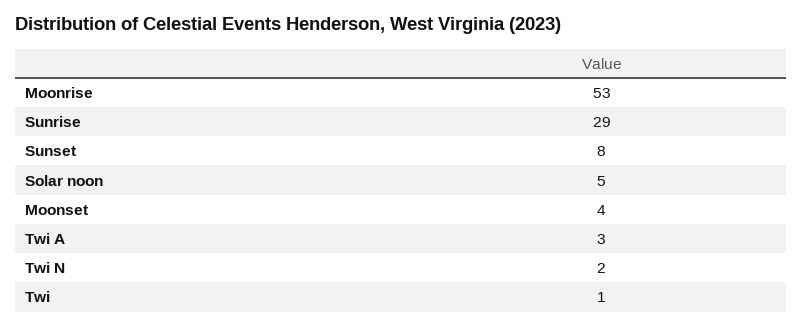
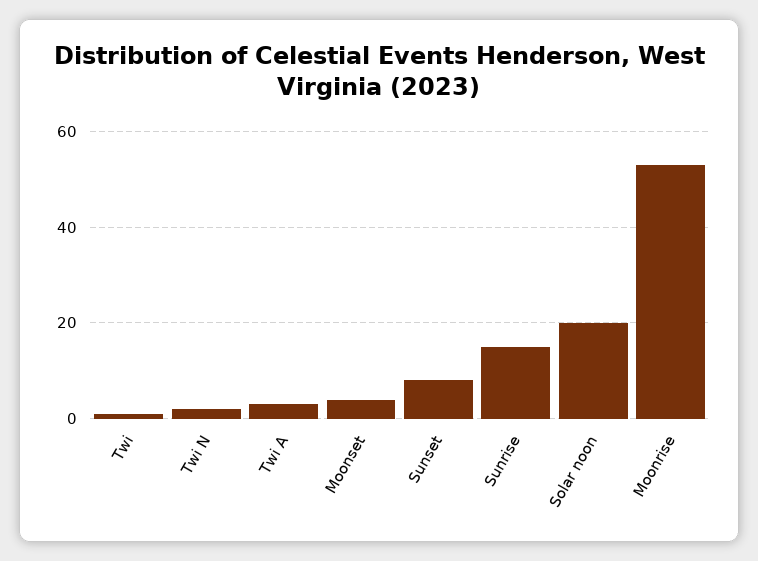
  {
    "Moonrise": 53,
-   "Sunrise": 29,
+   "Sunrise": 15,
    "Sunset": 8,
-   "Solar noon": 5,
+   "Solar noon": 20,
    "Moonset": 4,
    "Twi A": 3,
    "Twi N": 2,
    "Twi": 1
  }

